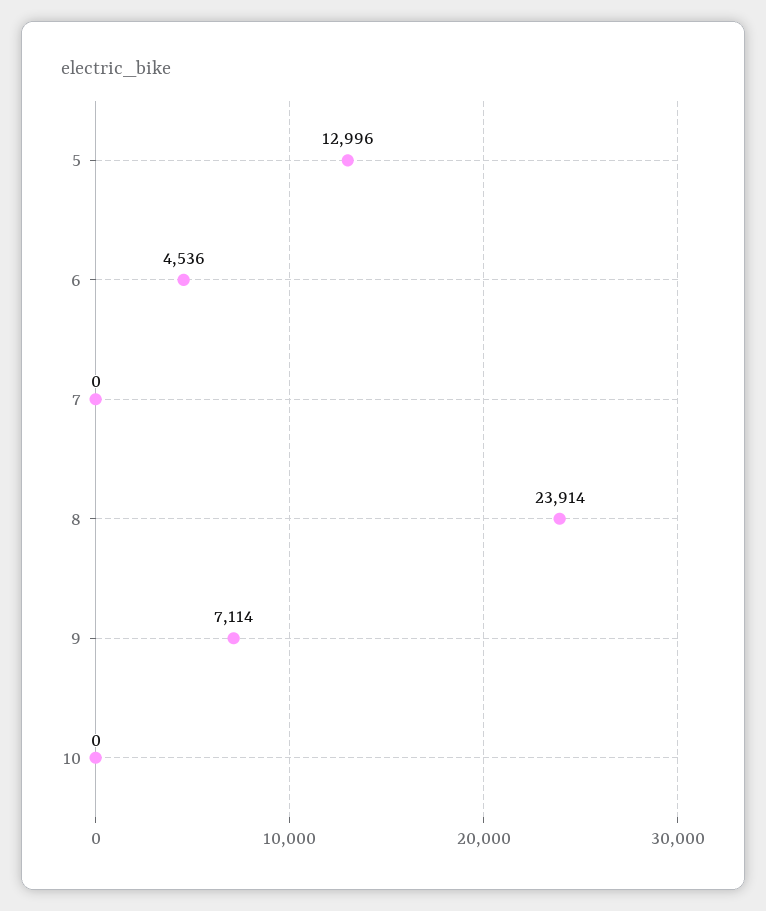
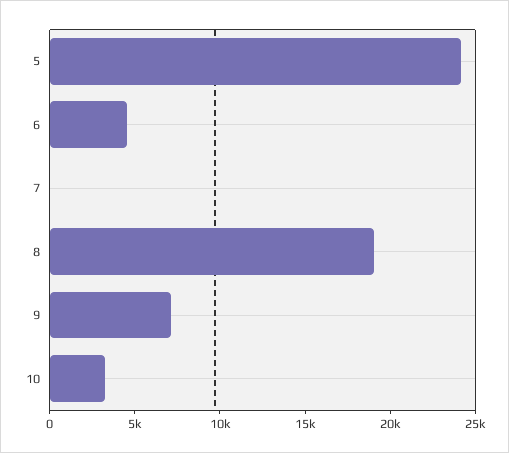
  {
-   "5": 12996,
+   "5": 24000,
    "6": 4536,
    "7": 0,
-   "8": 23914,
+   "8": 19000,
    "9": 7114,
-   "10": 0
+   "10": 3000
  }

